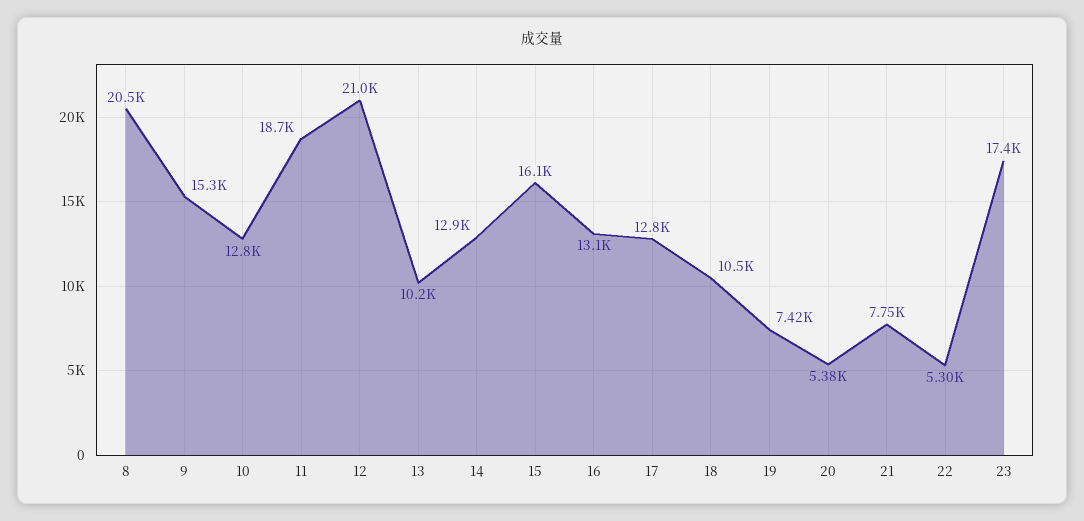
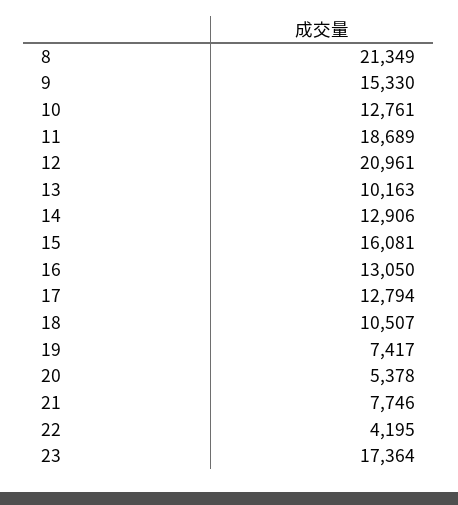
  {
-   "8": 20500,
+   "8": 21349,
    "9": 15330,
    "10": 12761,
    "11": 18689,
    "12": 20961,
    "13": 10163,
    "14": 12906,
    "15": 16081,
    "16": 13050,
    "17": 12794,
    "18": 10507,
    "19": 7417,
    "20": 5378,
    "21": 7746,
-   "22": 5300,
+   "22": 4195,
    "23": 17364
  }

